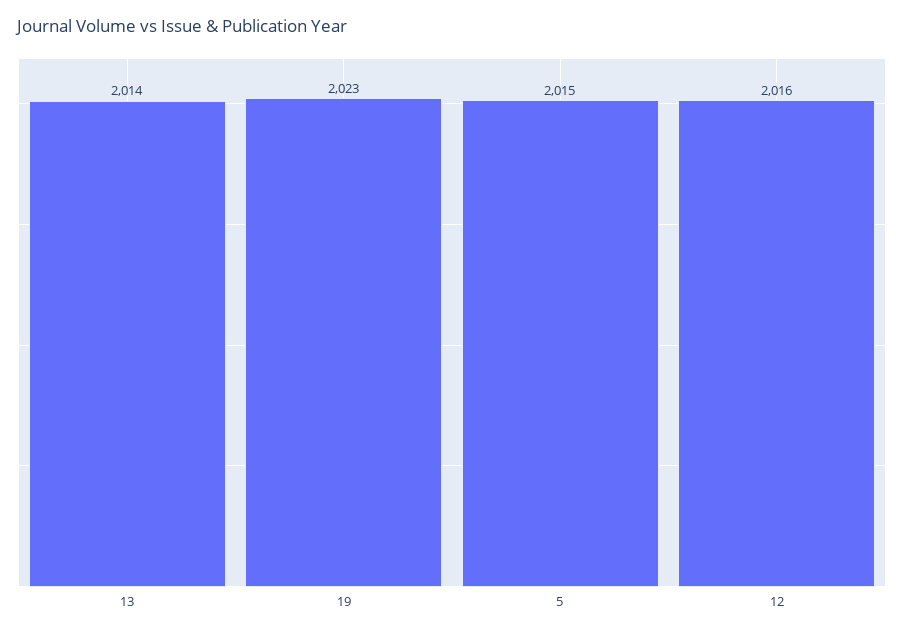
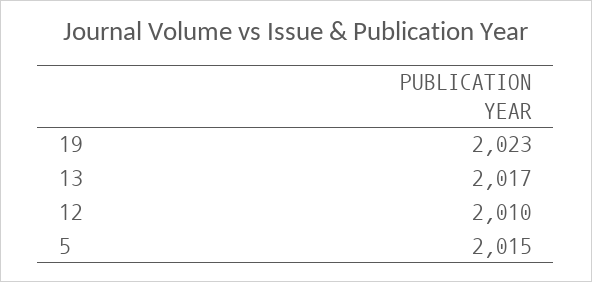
  {
-   "13": 2014,
+   "13": 2017,
    "19": 2023,
    "5": 2015,
-   "12": 2016
+   "12": 2010
  }

